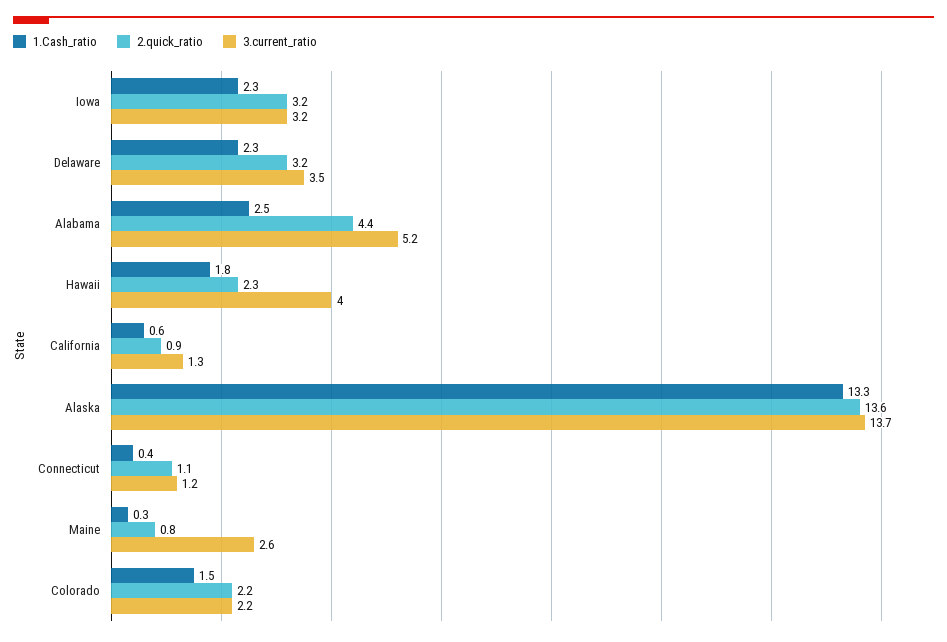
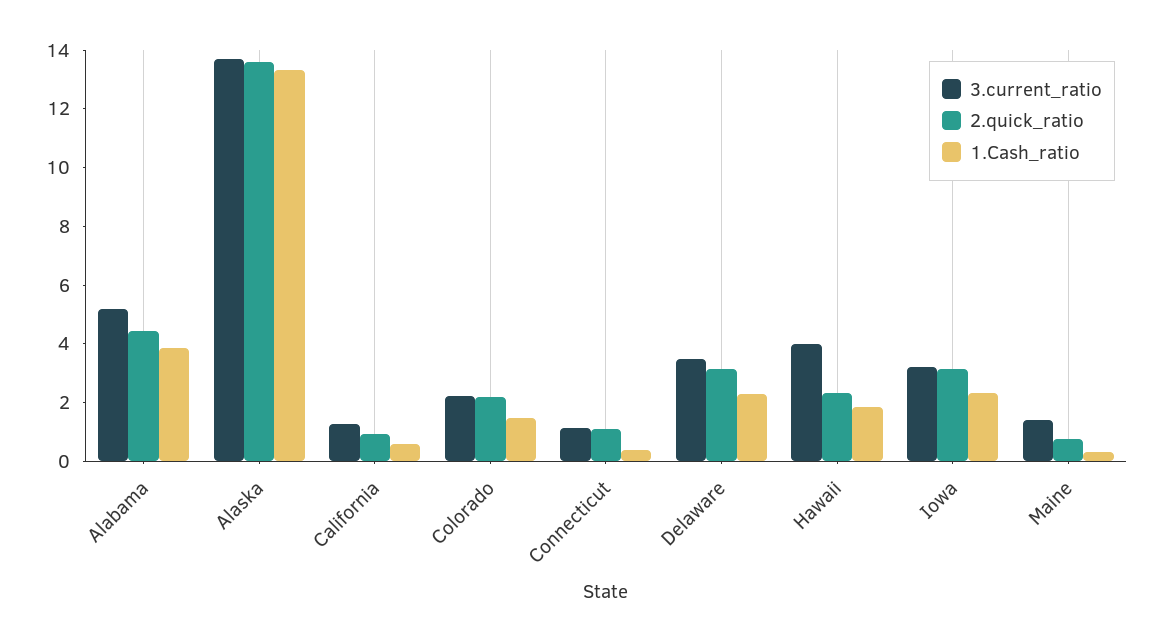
  {
    "1.Cash_ratio": {
      "Iowa": 2.3,
      "Delaware": 2.3,
-     "Alabama": 2.5,
+     "Alabama": 4,
      "Hawaii": 1.8,
      "California": 0.6,
      "Alaska": 13.3,
      "Connecticut": 0.4,
      "Maine": 0.3,
      "Colorado": 1.5
    },
    "2.quick_ratio": {
      "Iowa": 3.2,
      "Delaware": 3.2,
      "Alabama": 4.4,
      "Hawaii": 2.3,
      "California": 0.9,
      "Alaska": 13.6,
      "Connecticut": 1.1,
      "Maine": 0.8,
      "Colorado": 2.2
    },
    "3.current_ratio": {
      "Iowa": 3.2,
      "Delaware": 3.5,
      "Alabama": 5.2,
      "Hawaii": 4,
      "California": 1.3,
      "Alaska": 13.7,
      "Connecticut": 1.2,
-     "Maine": 2.6,
+     "Maine": 1.5,
      "Colorado": 2.2
    }
  }

